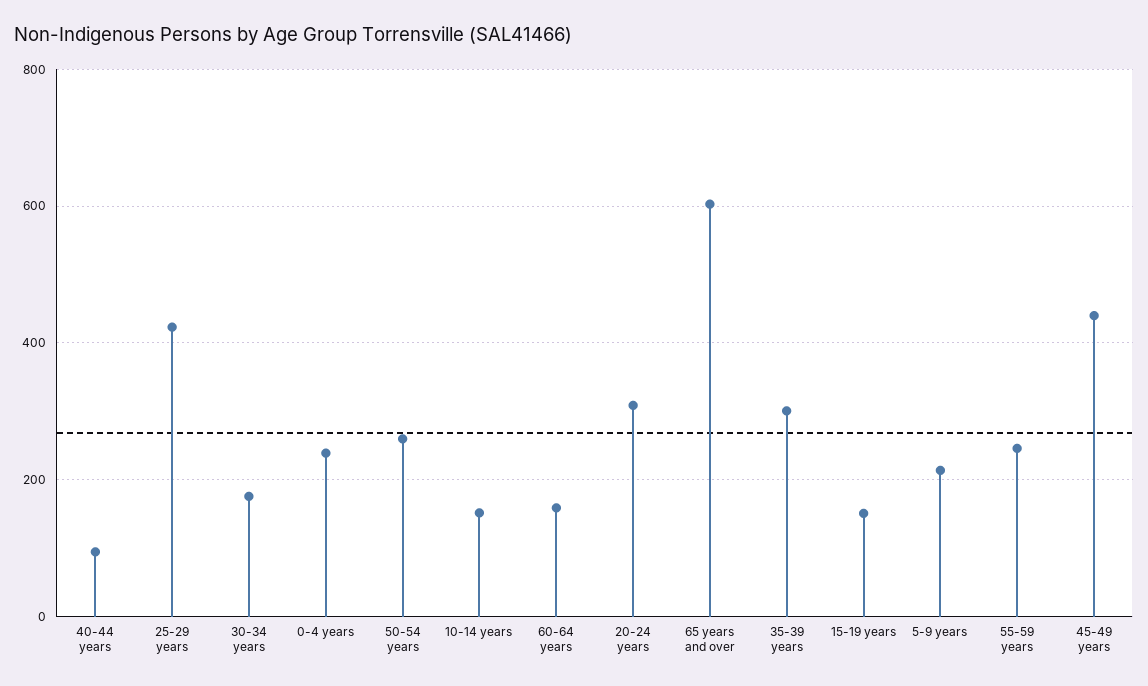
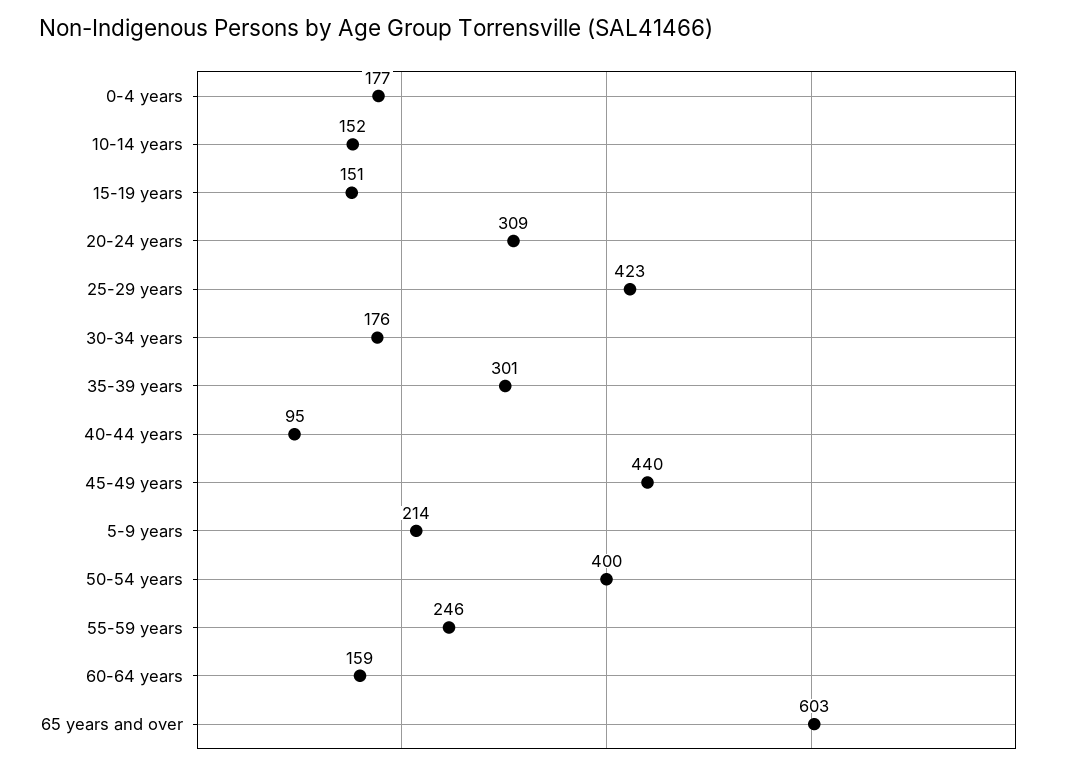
  {
    "40-44 years": 95,
    "25-29 years": 423,
    "30-34 years": 176,
-   "0-4 years": 240,
+   "0-4 years": 177,
-   "50-54 years": 260,
+   "50-54 years": 400,
    "10-14 years": 152,
    "60-64 years": 159,
    "20-24 years": 309,
    "65 years and over": 603,
    "35-39 years": 301,
    "15-19 years": 151,
    "5-9 years": 214,
    "55-59 years": 246,
    "45-49 years": 440
  }

